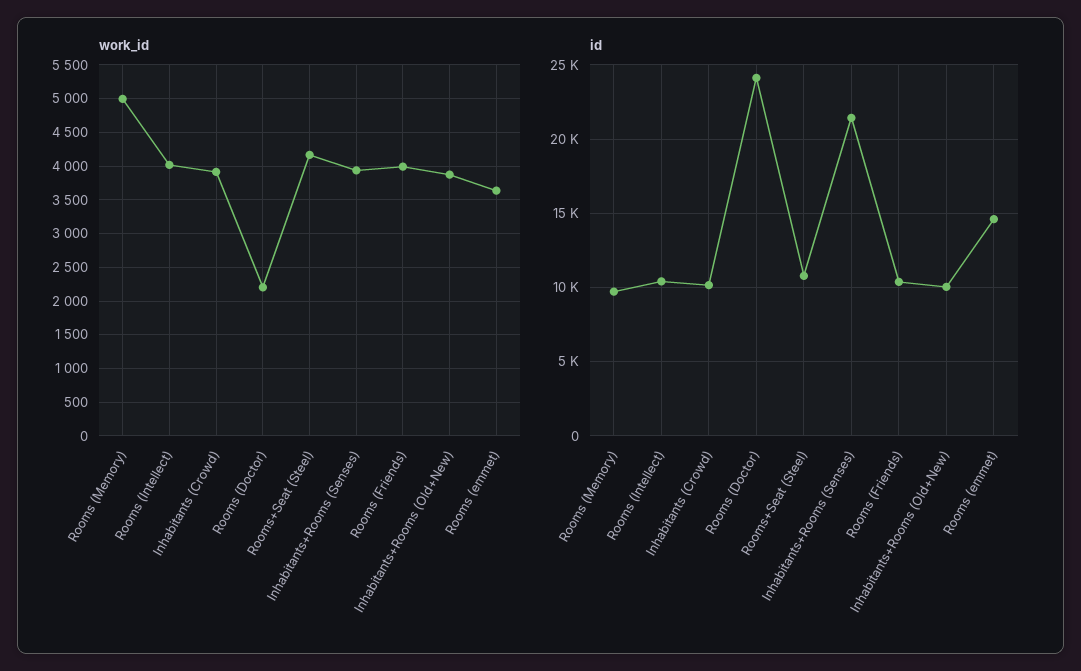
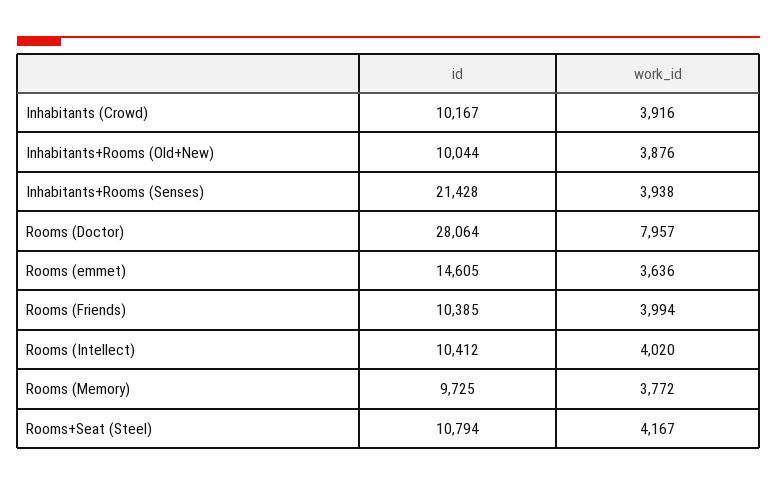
  {
    "work_id": {
-     "Rooms (Memory)": 5000,
+     "Rooms (Memory)": 3772,
      "Rooms (Intellect)": 4020,
      "Inhabitants (Crowd)": 3916,
-     "Rooms (Doctor)": 2200,
+     "Rooms (Doctor)": 7957,
      "Rooms+Seat (Steel)": 4167,
      "Inhabitants+Rooms (Senses)": 3938,
      "Rooms (Friends)": 3994,
      "Inhabitants+Rooms (Old+New)": 3876,
      "Rooms (emmet)": 3636
    },
    "id": {
      "Rooms (Memory)": 9725,
      "Rooms (Intellect)": 10412,
      "Inhabitants (Crowd)": 10167,
-     "Rooms (Doctor)": 24000,
+     "Rooms (Doctor)": 28064,
      "Rooms+Seat (Steel)": 10794,
      "Inhabitants+Rooms (Senses)": 21428,
      "Rooms (Friends)": 10385,
      "Inhabitants+Rooms (Old+New)": 10044,
      "Rooms (emmet)": 14605
    }
  }

